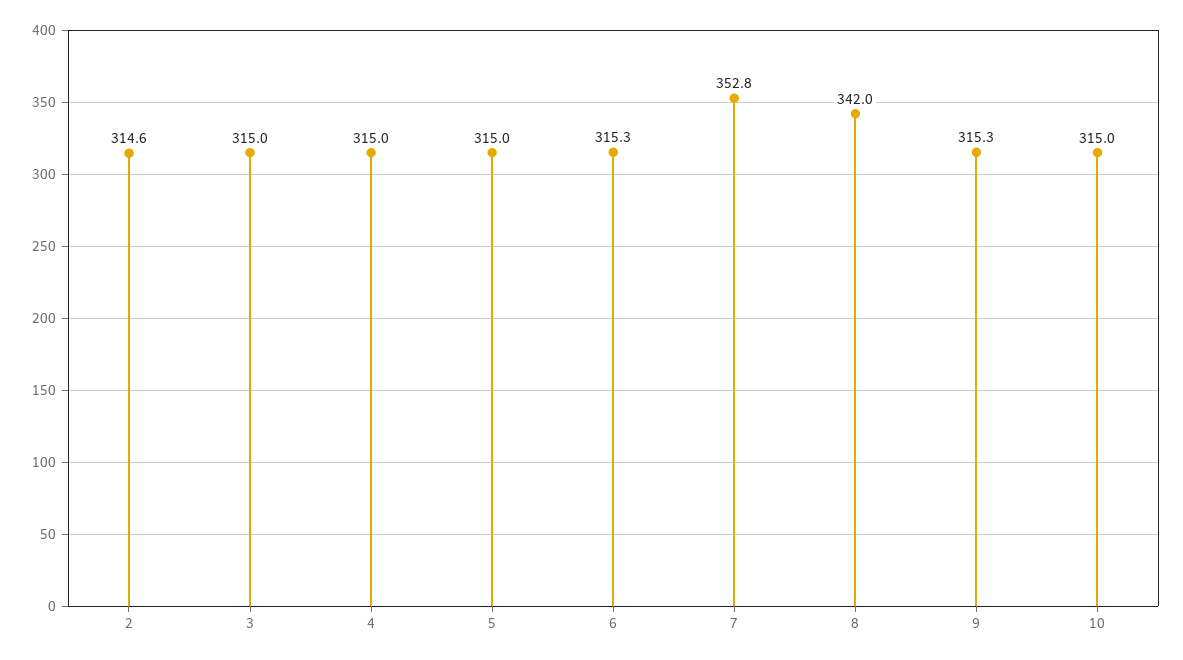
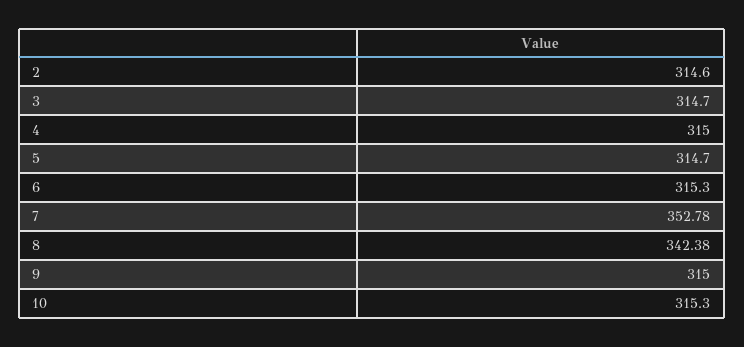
  {
    "2": 314.6,
-   "3": 315,
+   "3": 314.7,
    "4": 315,
-   "5": 315,
+   "5": 314.7,
    "6": 315.3,
    "7": 352.78,
-   "8": 342,
+   "8": 342.38,
-   "9": 315.3,
+   "9": 315,
-   "10": 315
+   "10": 315.3
  }

